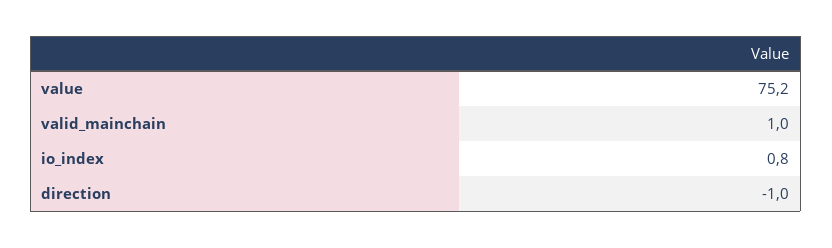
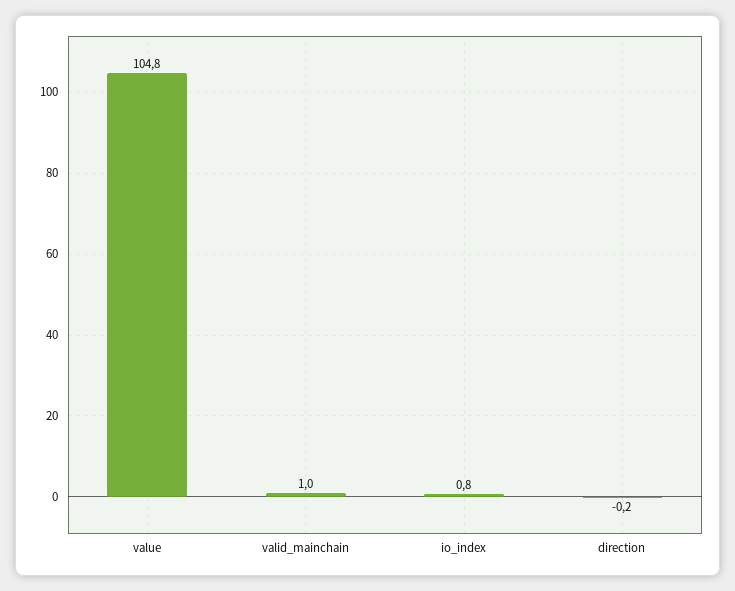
  {
-   "value": 75.2,
+   "value": 104.8,
    "valid_mainchain": 1,
    "io_index": 0.8,
-   "direction": -1
+   "direction": -0.2
  }

